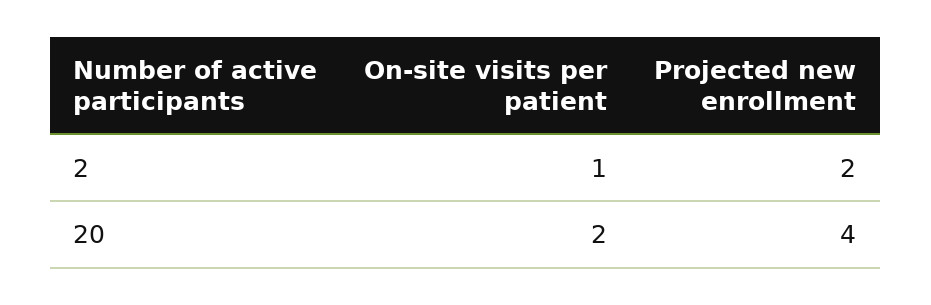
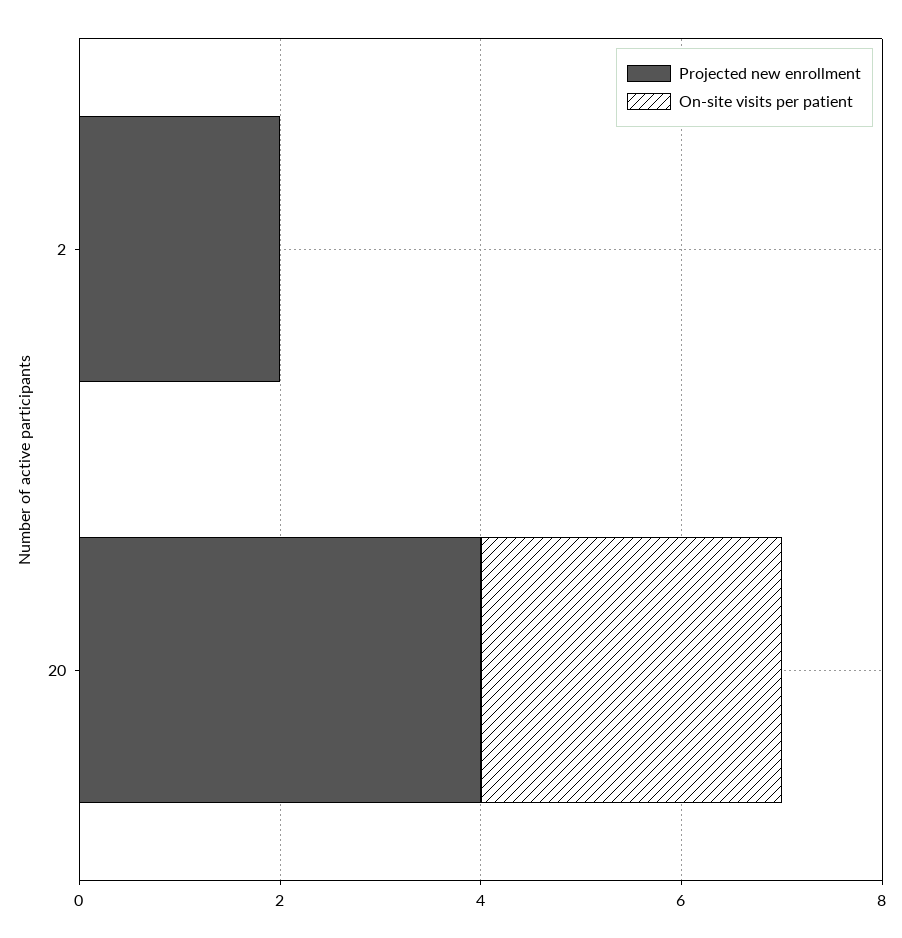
  {
    "On-site visits per patient": {
-     "2": 1,
+     "2": 0,
-     "20": 2
+     "20": 3
    },
    "Projected new enrollment": {
      "2": 2,
      "20": 4
    }
  }

